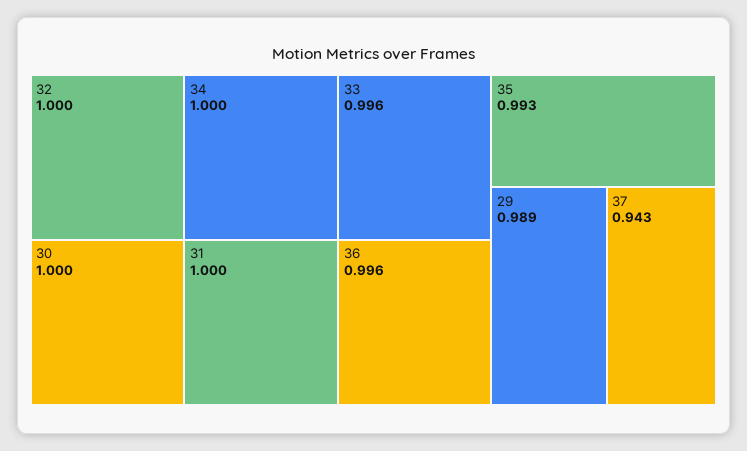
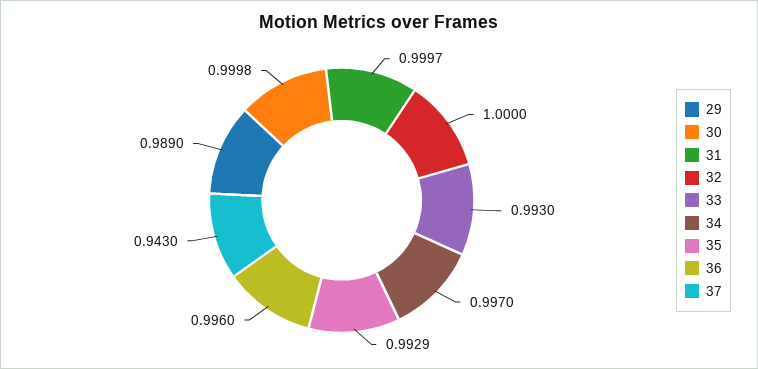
  {
    "32": 1,
-   "34": 1,
+   "34": 0.997,
    "30": 0.9998,
    "31": 0.9997,
-   "33": 0.996,
+   "33": 0.993,
    "36": 0.996,
    "35": 0.9929,
    "29": 0.989,
    "37": 0.943
  }

